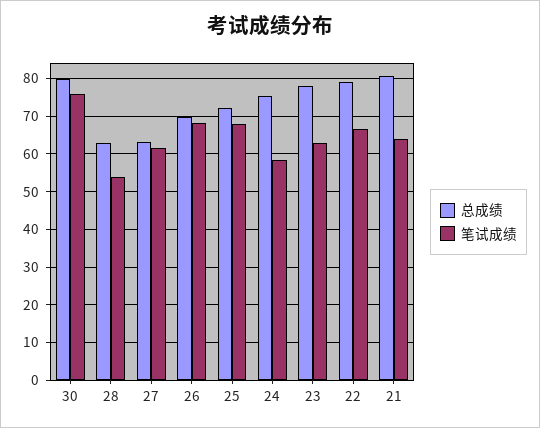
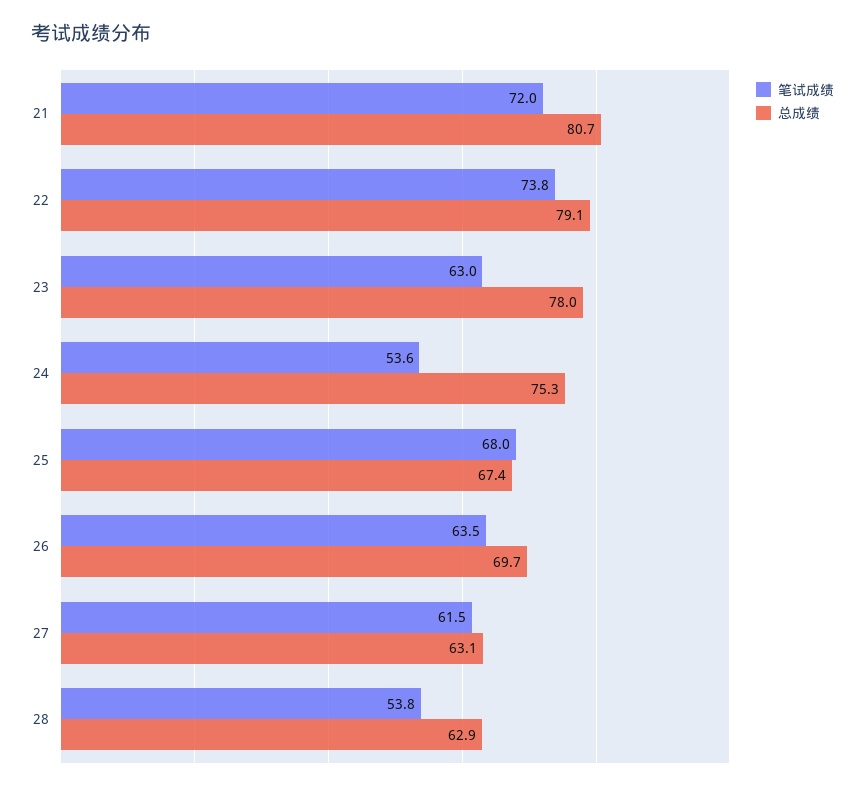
  {
    "总成绩": {
-     "30": 80,
      "28": 62.9,
      "27": 63.1,
      "26": 69.7,
-     "25": 72,
+     "25": 67.4,
      "24": 75.3,
      "23": 78,
      "22": 79.1,
      "21": 80.7
    },
    "笔试成绩": {
-     "30": 76,
      "28": 53.8,
      "27": 61.5,
-     "26": 68,
+     "26": 63.5,
      "25": 68,
-     "24": 58,
+     "24": 53.6,
      "23": 63,
-     "22": 66,
+     "22": 73.8,
-     "21": 64
+     "21": 72
    }
  }

